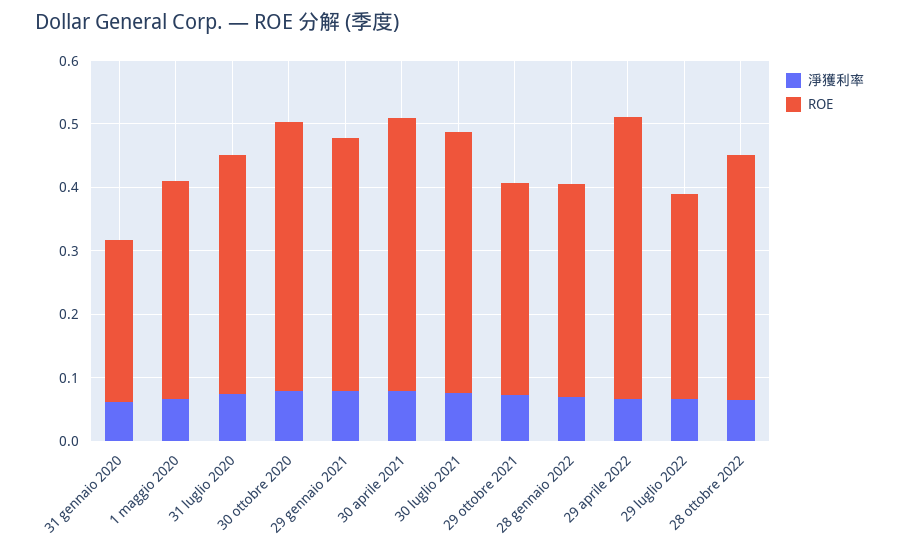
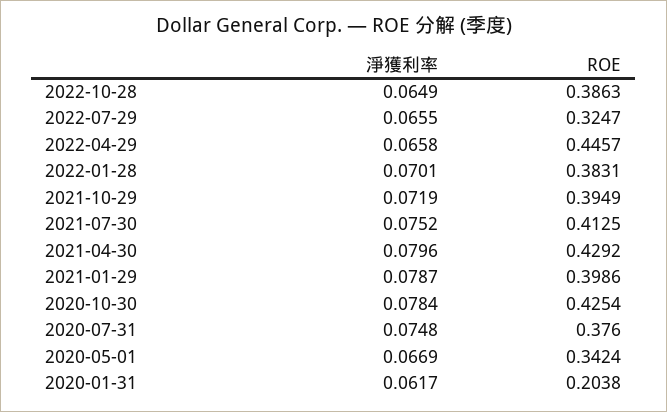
  {
    "淨獲利率": {
      "31 gennaio 2020": 0.0617,
      "1 maggio 2020": 0.0669,
      "31 luglio 2020": 0.0748,
      "30 ottobre 2020": 0.0784,
      "29 gennaio 2021": 0.0787,
      "30 aprile 2021": 0.0796,
      "30 luglio 2021": 0.0752,
      "29 ottobre 2021": 0.0719,
      "28 gennaio 2022": 0.0701,
      "29 aprile 2022": 0.0658,
      "29 luglio 2022": 0.0655,
      "28 ottobre 2022": 0.0649
    },
    "ROE": {
-     "31 gennaio 2020": 0.26,
+     "31 gennaio 2020": 0.2038,
      "1 maggio 2020": 0.3424,
      "31 luglio 2020": 0.376,
      "30 ottobre 2020": 0.4254,
      "29 gennaio 2021": 0.3986,
      "30 aprile 2021": 0.4292,
      "30 luglio 2021": 0.4125,
-     "29 ottobre 2021": 0.34,
+     "29 ottobre 2021": 0.3949,
-     "28 gennaio 2022": 0.34,
+     "28 gennaio 2022": 0.3831,
      "29 aprile 2022": 0.4457,
      "29 luglio 2022": 0.3247,
      "28 ottobre 2022": 0.3863
    }
  }

